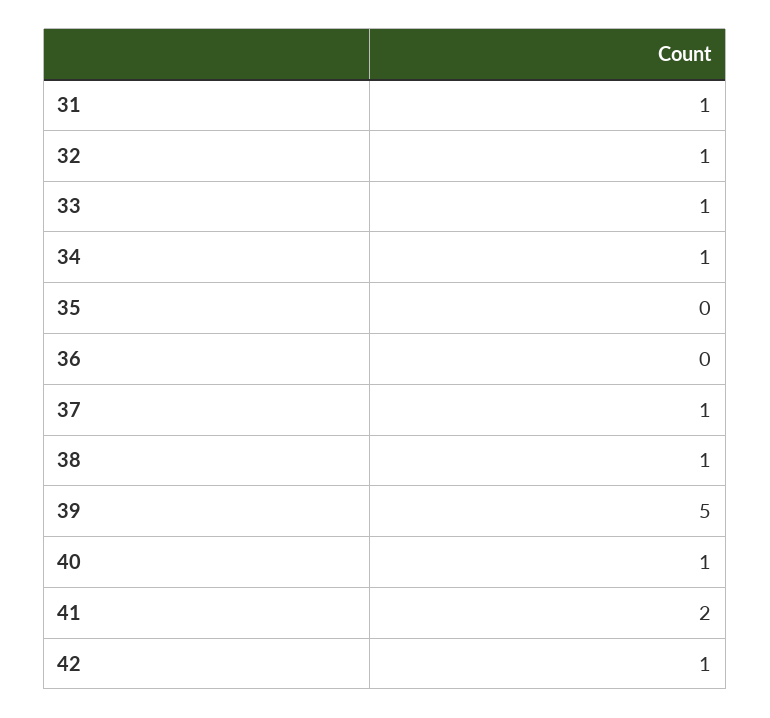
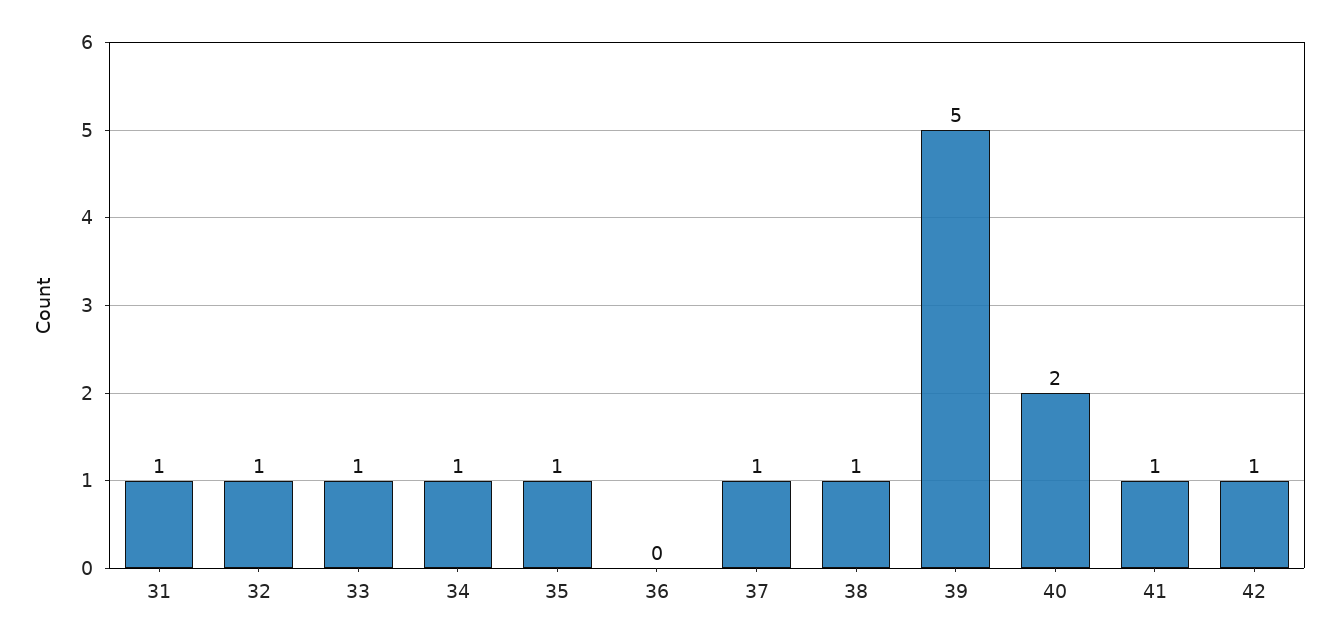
  {
    "31": 1,
    "32": 1,
    "33": 1,
    "34": 1,
-   "35": 0,
+   "35": 1,
    "36": 0,
    "37": 1,
    "38": 1,
    "39": 5,
-   "40": 1,
+   "40": 2,
-   "41": 2,
+   "41": 1,
    "42": 1
  }

